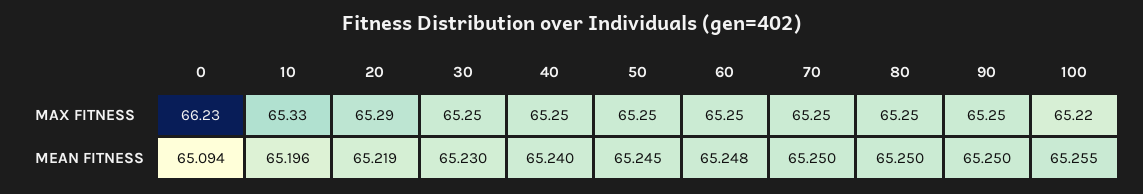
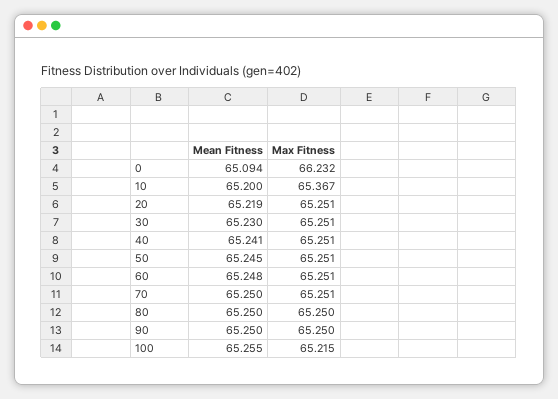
  {
    "0": {
      "MAX FITNESS": 66.232,
      "MEAN FITNESS": 65.094
    },
    "10": {
-     "MAX FITNESS": 65.33,
+     "MAX FITNESS": 65.367,
-     "MEAN FITNESS": 65.196
+     "MEAN FITNESS": 65.2
    },
    "20": {
-     "MAX FITNESS": 65.29,
+     "MAX FITNESS": 65.251,
      "MEAN FITNESS": 65.219
    },
    "30": {
      "MAX FITNESS": 65.251,
      "MEAN FITNESS": 65.23
    },
    "40": {
      "MAX FITNESS": 65.251,
-     "MEAN FITNESS": 65.24
+     "MEAN FITNESS": 65.241
    },
    "50": {
      "MAX FITNESS": 65.251,
      "MEAN FITNESS": 65.245
    },
    "60": {
      "MAX FITNESS": 65.251,
      "MEAN FITNESS": 65.248
    },
    "70": {
      "MAX FITNESS": 65.251,
      "MEAN FITNESS": 65.25
    },
    "80": {
      "MAX FITNESS": 65.25,
      "MEAN FITNESS": 65.25
    },
    "90": {
      "MAX FITNESS": 65.25,
      "MEAN FITNESS": 65.25
    },
    "100": {
      "MAX FITNESS": 65.215,
      "MEAN FITNESS": 65.255
    }
  }

